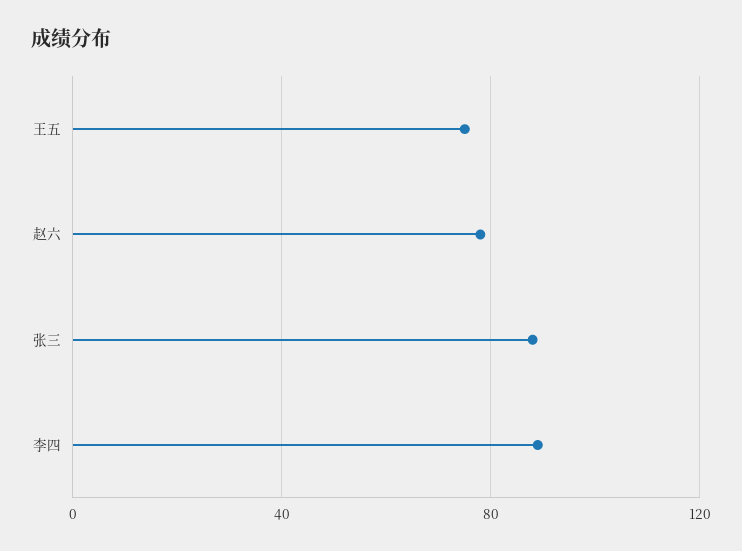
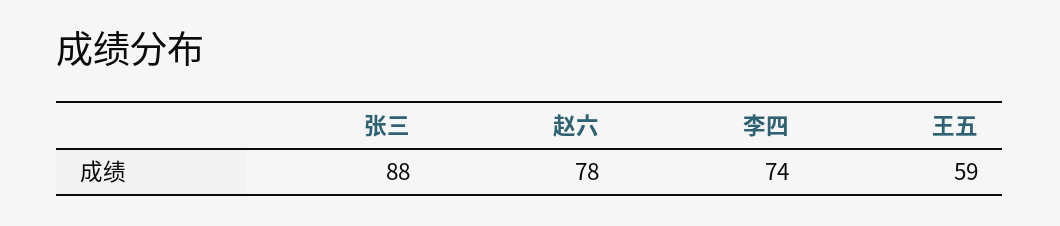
  {
-   "王五": 75,
+   "王五": 59,
    "赵六": 78,
    "张三": 88,
-   "李四": 90
+   "李四": 74
  }

